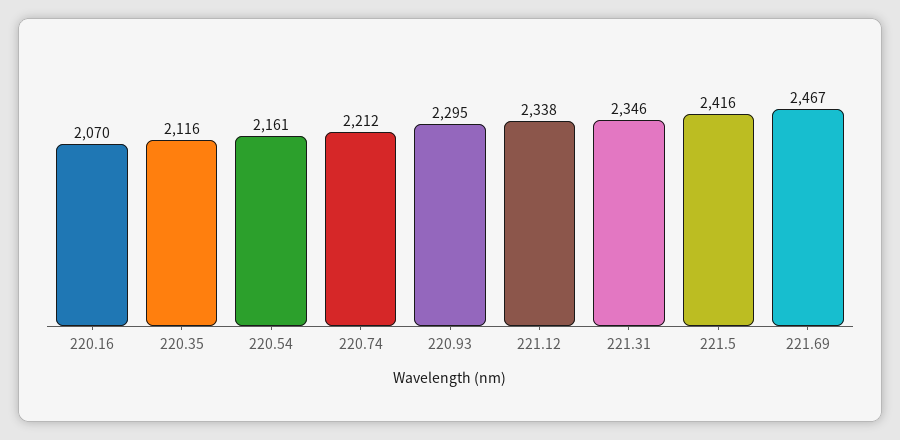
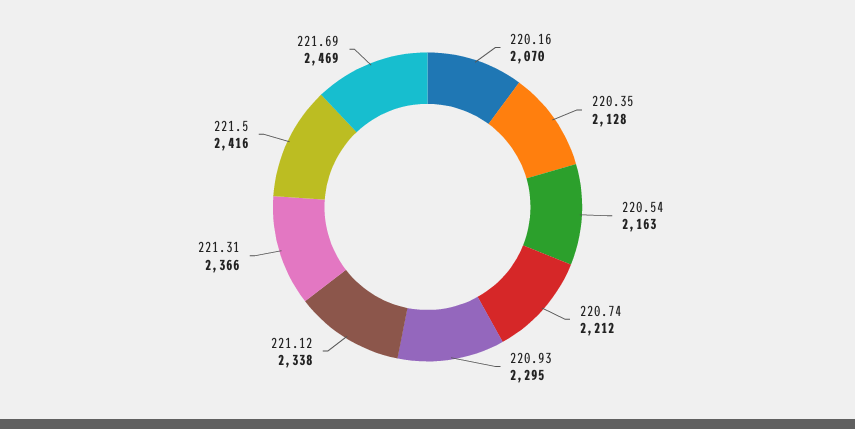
  {
    "220.16": 2070,
-   "220.35": 2116,
+   "220.35": 2128,
-   "220.54": 2161,
+   "220.54": 2163,
    "220.74": 2212,
    "220.93": 2295,
    "221.12": 2338,
-   "221.31": 2346,
+   "221.31": 2366,
    "221.5": 2416,
-   "221.69": 2467
+   "221.69": 2469
  }

